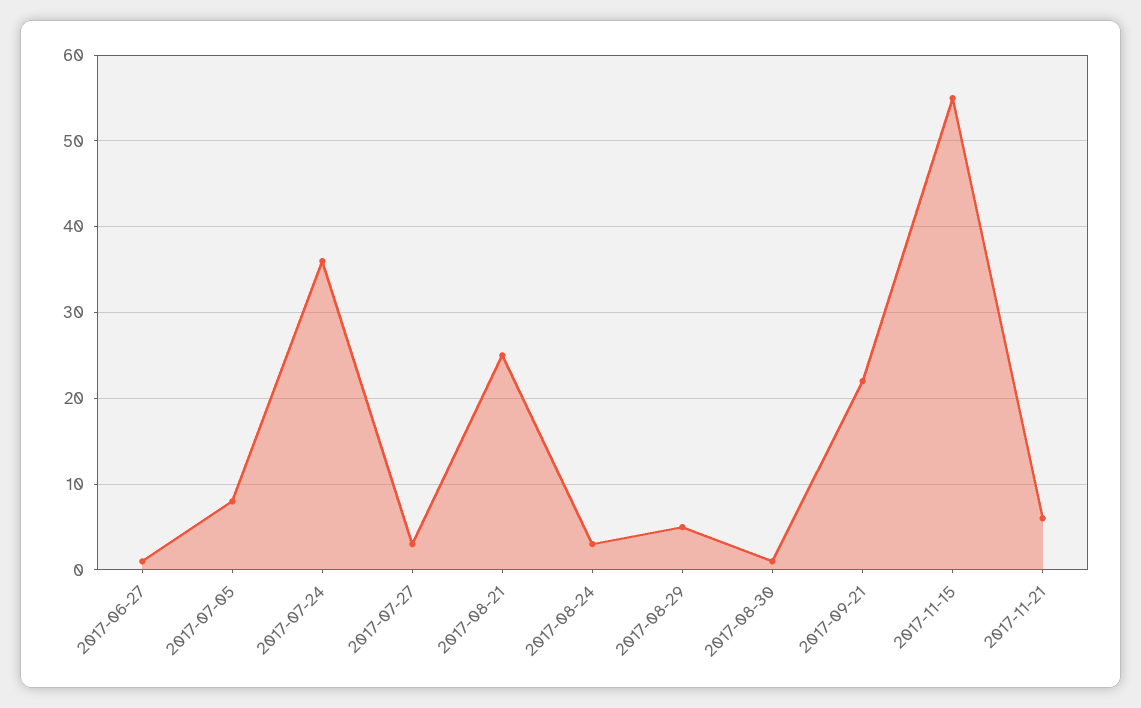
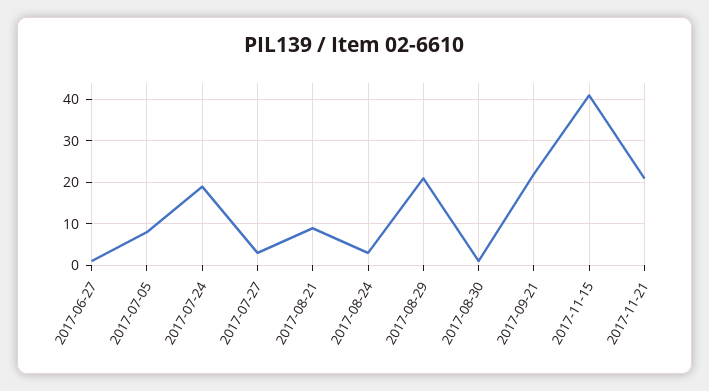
  {
    "2017-06-27": 1,
    "2017-07-05": 8,
-   "2017-07-24": 36,
+   "2017-07-24": 20,
    "2017-07-27": 3,
-   "2017-08-21": 25,
+   "2017-08-21": 10,
    "2017-08-24": 3,
-   "2017-08-29": 5,
+   "2017-08-29": 20,
    "2017-08-30": 1,
    "2017-09-21": 22,
-   "2017-11-15": 55,
+   "2017-11-15": 40,
-   "2017-11-21": 6
+   "2017-11-21": 20
  }

